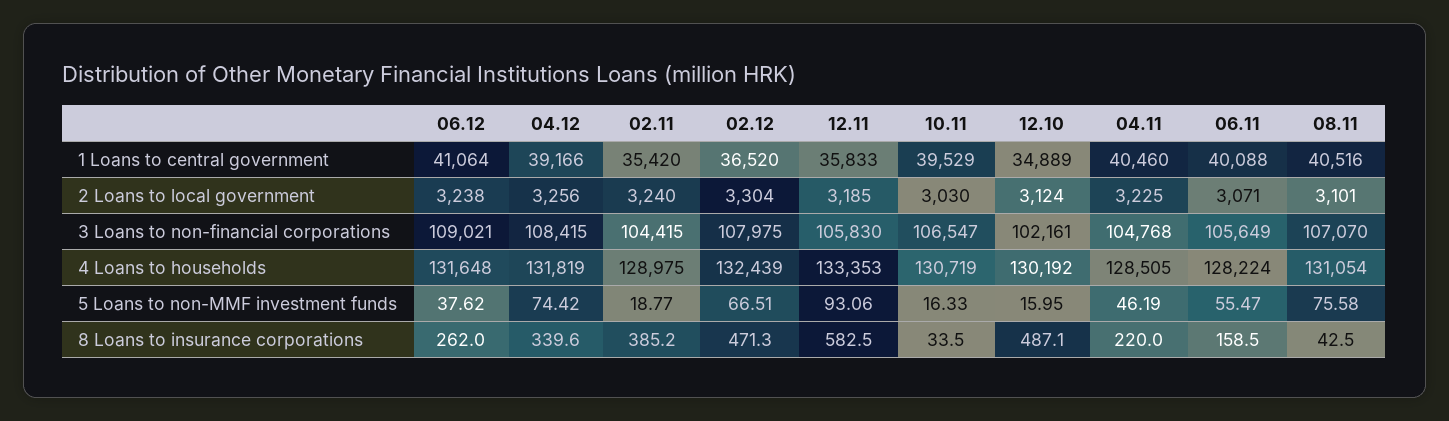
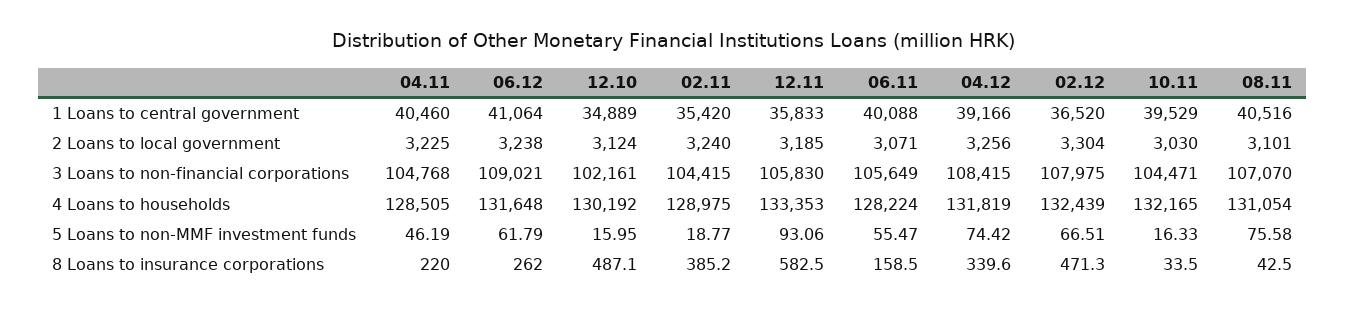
  {
    "06.12": {
      "1 Loans to central government": 41064,
      "2 Loans to local government": 3238,
      "3 Loans to non-financial corporations": 109021,
      "4 Loans to households": 131648,
-     "5 Loans to non-MMF investment funds": 37.62,
+     "5 Loans to non-MMF investment funds": 61.79,
      "8 Loans to insurance corporations": 262
    },
    "04.12": {
      "1 Loans to central government": 39166,
      "2 Loans to local government": 3256,
      "3 Loans to non-financial corporations": 108415,
      "4 Loans to households": 131819,
      "5 Loans to non-MMF investment funds": 74.42,
      "8 Loans to insurance corporations": 339.6
    },
    "02.11": {
      "1 Loans to central government": 35420,
      "2 Loans to local government": 3240,
      "3 Loans to non-financial corporations": 104415,
      "4 Loans to households": 128975,
      "5 Loans to non-MMF investment funds": 18.77,
      "8 Loans to insurance corporations": 385.2
    },
    "02.12": {
      "1 Loans to central government": 36520,
      "2 Loans to local government": 3304,
      "3 Loans to non-financial corporations": 107975,
      "4 Loans to households": 132439,
      "5 Loans to non-MMF investment funds": 66.51,
      "8 Loans to insurance corporations": 471.3
    },
    "12.11": {
      "1 Loans to central government": 35833,
      "2 Loans to local government": 3185,
      "3 Loans to non-financial corporations": 105830,
      "4 Loans to households": 133353,
      "5 Loans to non-MMF investment funds": 93.06,
      "8 Loans to insurance corporations": 582.5
    },
    "10.11": {
      "1 Loans to central government": 39529,
      "2 Loans to local government": 3030,
-     "3 Loans to non-financial corporations": 106547,
+     "3 Loans to non-financial corporations": 104471,
-     "4 Loans to households": 130719,
+     "4 Loans to households": 132165,
      "5 Loans to non-MMF investment funds": 16.33,
      "8 Loans to insurance corporations": 33.5
    },
    "12.10": {
      "1 Loans to central government": 34889,
      "2 Loans to local government": 3124,
      "3 Loans to non-financial corporations": 102161,
      "4 Loans to households": 130192,
      "5 Loans to non-MMF investment funds": 15.95,
      "8 Loans to insurance corporations": 487.1
    },
    "04.11": {
      "1 Loans to central government": 40460,
      "2 Loans to local government": 3225,
      "3 Loans to non-financial corporations": 104768,
      "4 Loans to households": 128505,
      "5 Loans to non-MMF investment funds": 46.19,
      "8 Loans to insurance corporations": 220
    },
    "06.11": {
      "1 Loans to central government": 40088,
      "2 Loans to local government": 3071,
      "3 Loans to non-financial corporations": 105649,
      "4 Loans to households": 128224,
      "5 Loans to non-MMF investment funds": 55.47,
      "8 Loans to insurance corporations": 158.5
    },
    "08.11": {
      "1 Loans to central government": 40516,
      "2 Loans to local government": 3101,
      "3 Loans to non-financial corporations": 107070,
      "4 Loans to households": 131054,
      "5 Loans to non-MMF investment funds": 75.58,
      "8 Loans to insurance corporations": 42.5
    }
  }

